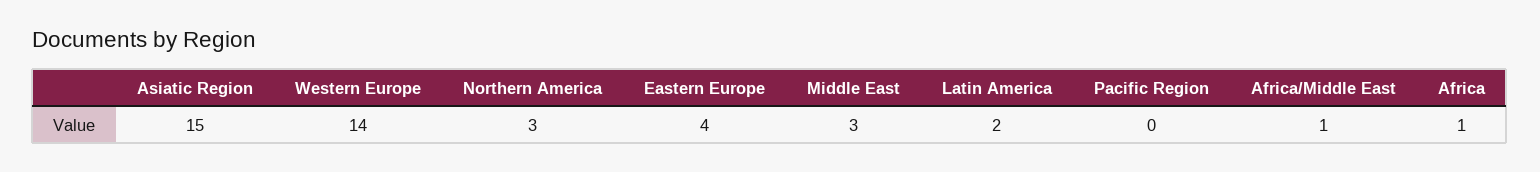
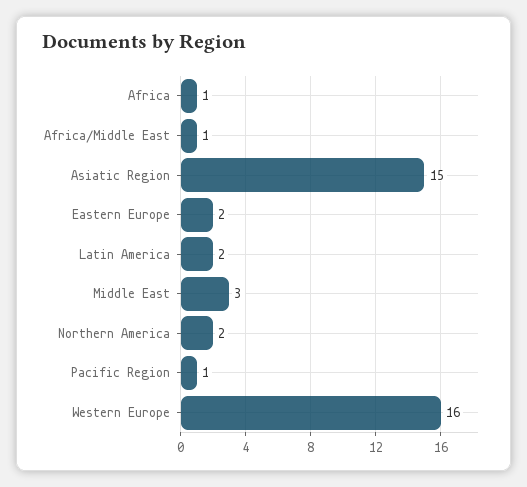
  {
    "Asiatic Region": 15,
-   "Western Europe": 14,
+   "Western Europe": 16,
-   "Northern America": 3,
+   "Northern America": 2,
-   "Eastern Europe": 4,
+   "Eastern Europe": 2,
    "Middle East": 3,
    "Latin America": 2,
-   "Pacific Region": 0,
+   "Pacific Region": 1,
    "Africa/Middle East": 1,
    "Africa": 1
  }

